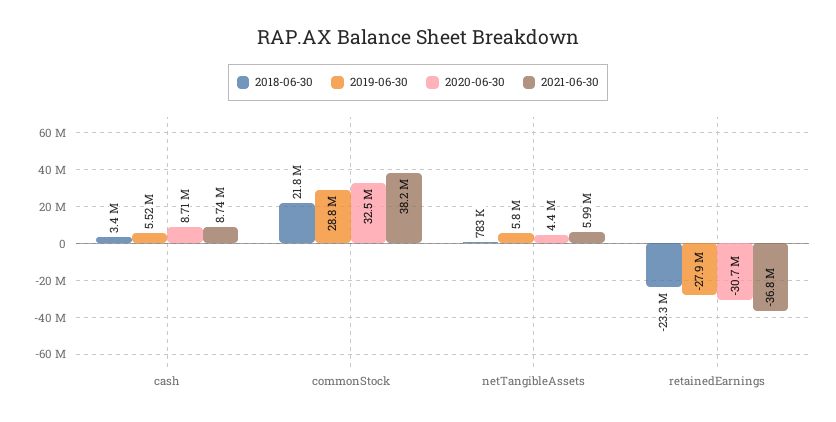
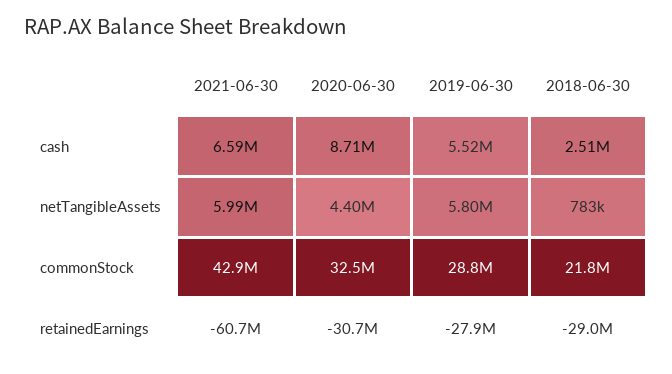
  {
    "2018-06-30": {
-     "cash": 3400000,
+     "cash": 2510000,
      "commonStock": 21800000,
      "netTangibleAssets": 783000,
-     "retainedEarnings": -23300000
+     "retainedEarnings": -29000000
    },
    "2019-06-30": {
      "cash": 5520000,
      "commonStock": 28800000,
      "netTangibleAssets": 5800000,
      "retainedEarnings": -27900000
    },
    "2020-06-30": {
      "cash": 8710000,
      "commonStock": 32500000,
      "netTangibleAssets": 4400000,
      "retainedEarnings": -30700000
    },
    "2021-06-30": {
-     "cash": 8740000,
+     "cash": 6590000,
-     "commonStock": 38200000,
+     "commonStock": 42900000,
      "netTangibleAssets": 5990000,
-     "retainedEarnings": -36800000
+     "retainedEarnings": -60700000
    }
  }

